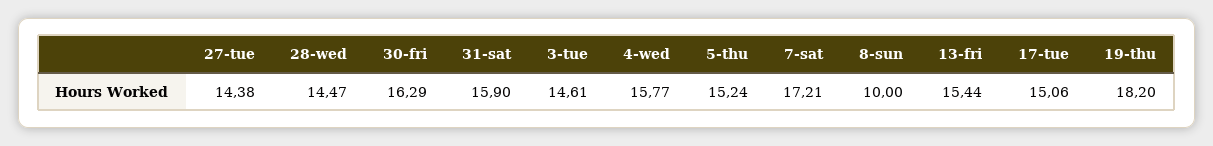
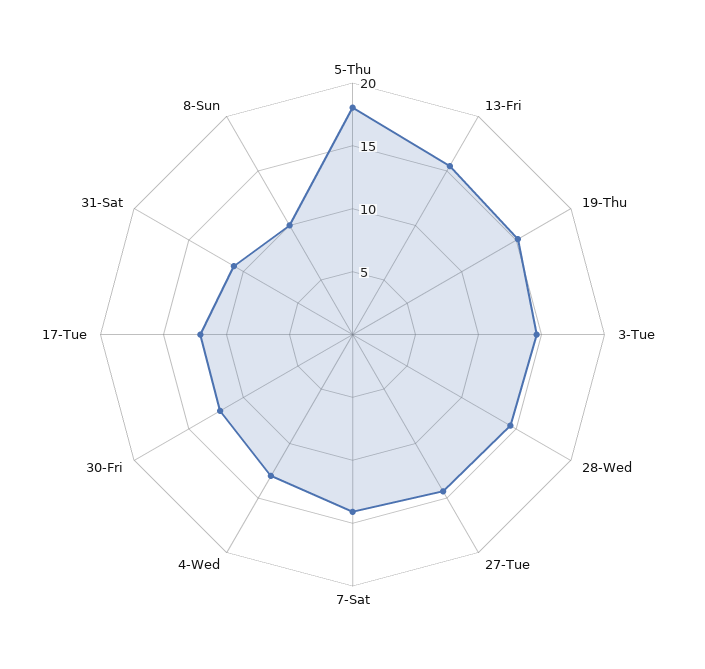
  {
    "27-tue": 14.38,
    "28-wed": 14.47,
-   "30-fri": 16.29,
+   "30-fri": 12,
-   "31-sat": 15.9,
+   "31-sat": 11,
    "3-tue": 14.61,
-   "4-wed": 15.77,
+   "4-wed": 13,
-   "5-thu": 15.24,
+   "5-thu": 18,
-   "7-sat": 17.21,
+   "7-sat": 14,
    "8-sun": 10,
    "13-fri": 15.44,
-   "17-tue": 15.06,
+   "17-tue": 12,
-   "19-thu": 18.2
+   "19-thu": 15
  }

